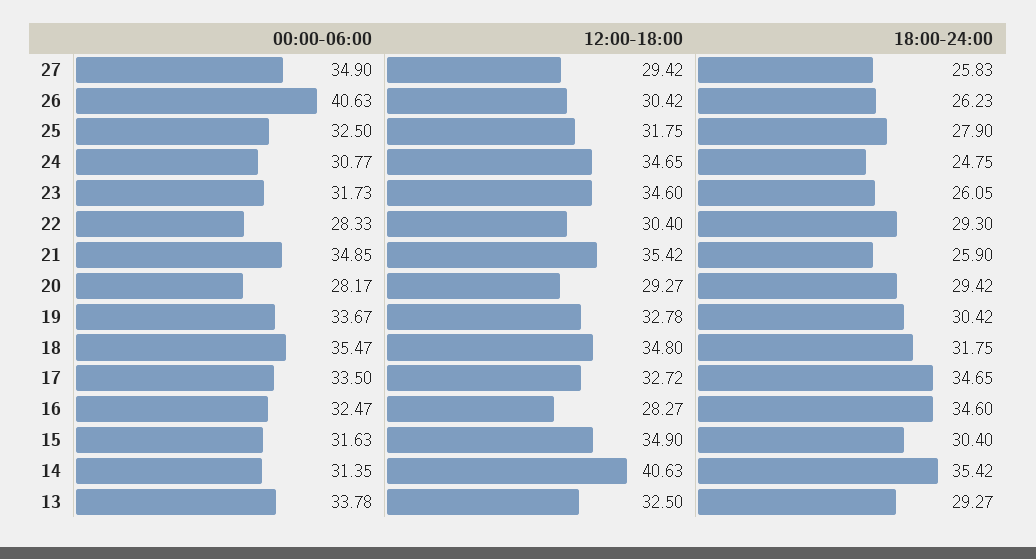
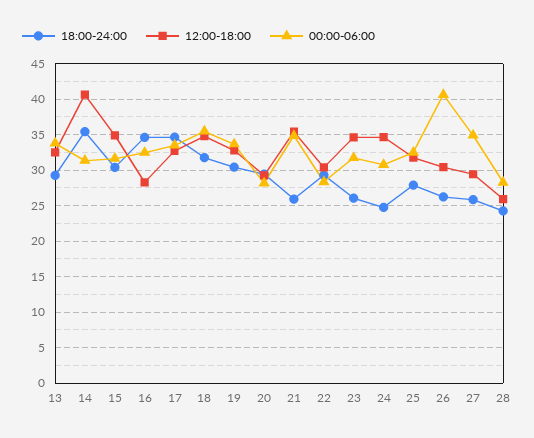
  {
    "00:00-06:00": {
      "27": 34.9,
      "26": 40.63,
      "25": 32.5,
      "24": 30.77,
      "23": 31.73,
      "22": 28.33,
      "21": 34.85,
      "20": 28.17,
      "19": 33.67,
      "18": 35.47,
      "17": 33.5,
      "16": 32.47,
      "15": 31.63,
      "14": 31.35,
-     "13": 33.78
+     "13": 33.78,
+     "28": 28
    },
    "12:00-18:00": {
      "27": 29.42,
      "26": 30.42,
      "25": 31.75,
      "24": 34.65,
      "23": 34.6,
      "22": 30.4,
      "21": 35.42,
      "20": 29.27,
      "19": 32.78,
      "18": 34.8,
      "17": 32.72,
      "16": 28.27,
      "15": 34.9,
      "14": 40.63,
-     "13": 32.5
+     "13": 32.5,
+     "28": 26
    },
    "18:00-24:00": {
      "27": 25.83,
      "26": 26.23,
      "25": 27.9,
      "24": 24.75,
      "23": 26.05,
      "22": 29.3,
      "21": 25.9,
      "20": 29.42,
      "19": 30.42,
      "18": 31.75,
      "17": 34.65,
      "16": 34.6,
      "15": 30.4,
      "14": 35.42,
-     "13": 29.27
+     "13": 29.27,
+     "28": 24
    }
  }

